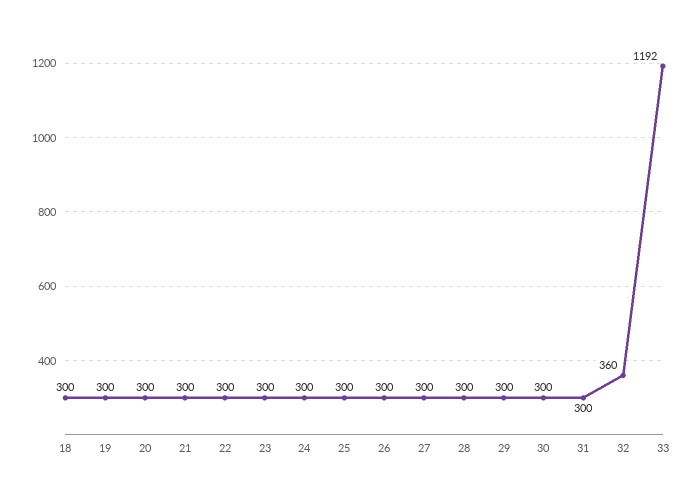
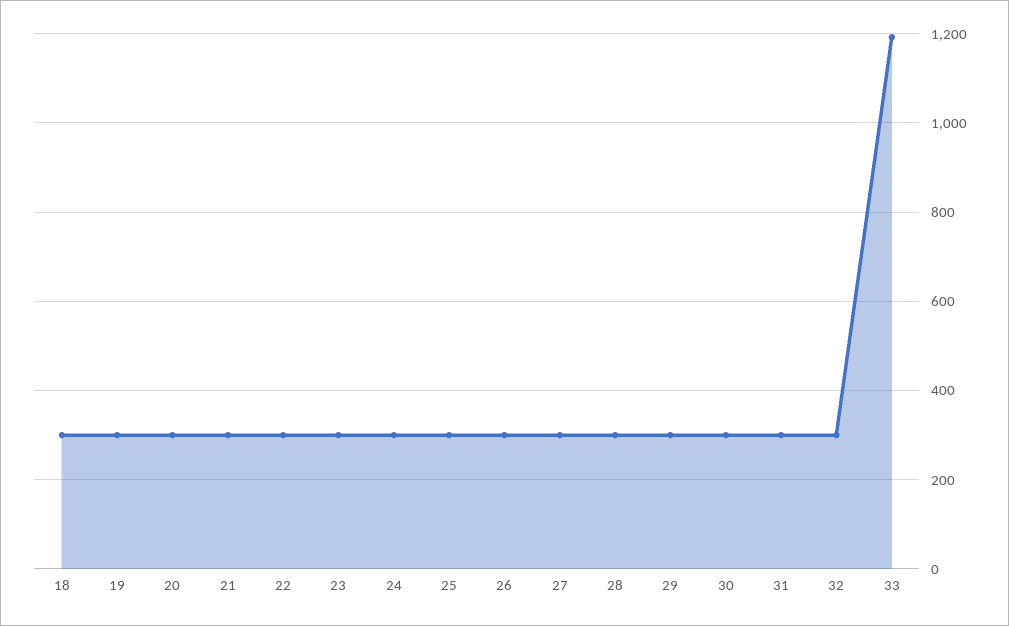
  {
    "18": 300,
    "19": 300,
    "20": 300,
    "21": 300,
    "22": 300,
    "23": 300,
    "24": 300,
    "25": 300,
    "26": 300,
    "27": 300,
    "28": 300,
    "29": 300,
    "30": 300,
    "31": 300,
-   "32": 360,
+   "32": 300,
    "33": 1192
  }

